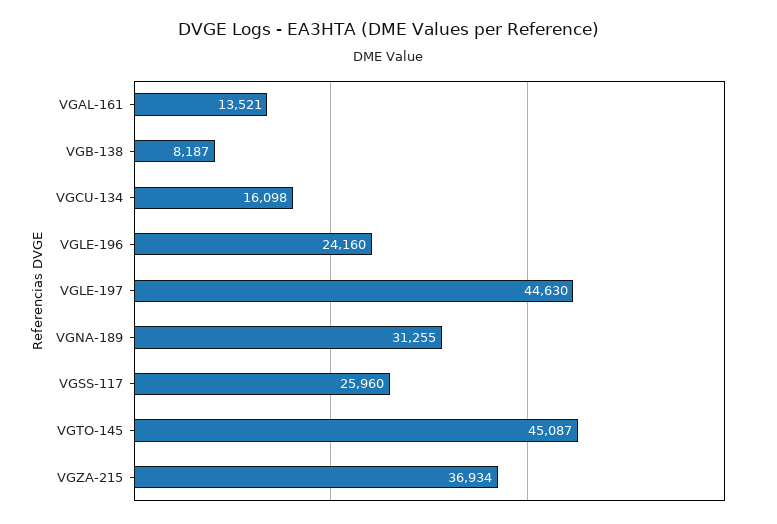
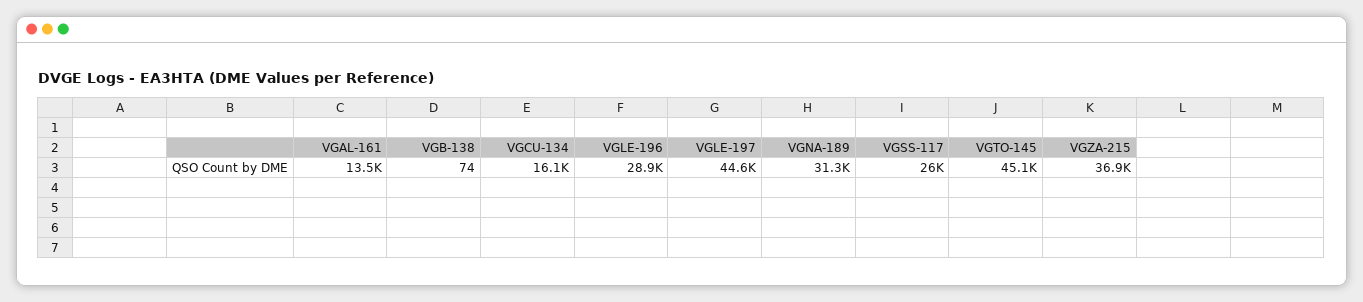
  {
    "VGAL-161": 13521,
-   "VGB-138": 8187,
+   "VGB-138": 74,
    "VGCU-134": 16098,
-   "VGLE-196": 24160,
+   "VGLE-196": 28900,
    "VGLE-197": 44630,
    "VGNA-189": 31255,
    "VGSS-117": 25960,
    "VGTO-145": 45087,
    "VGZA-215": 36934
  }

